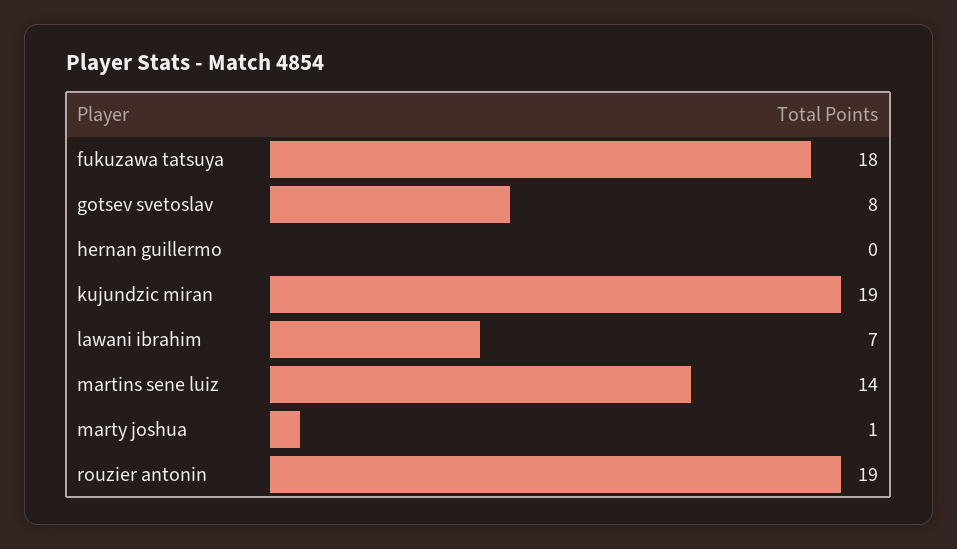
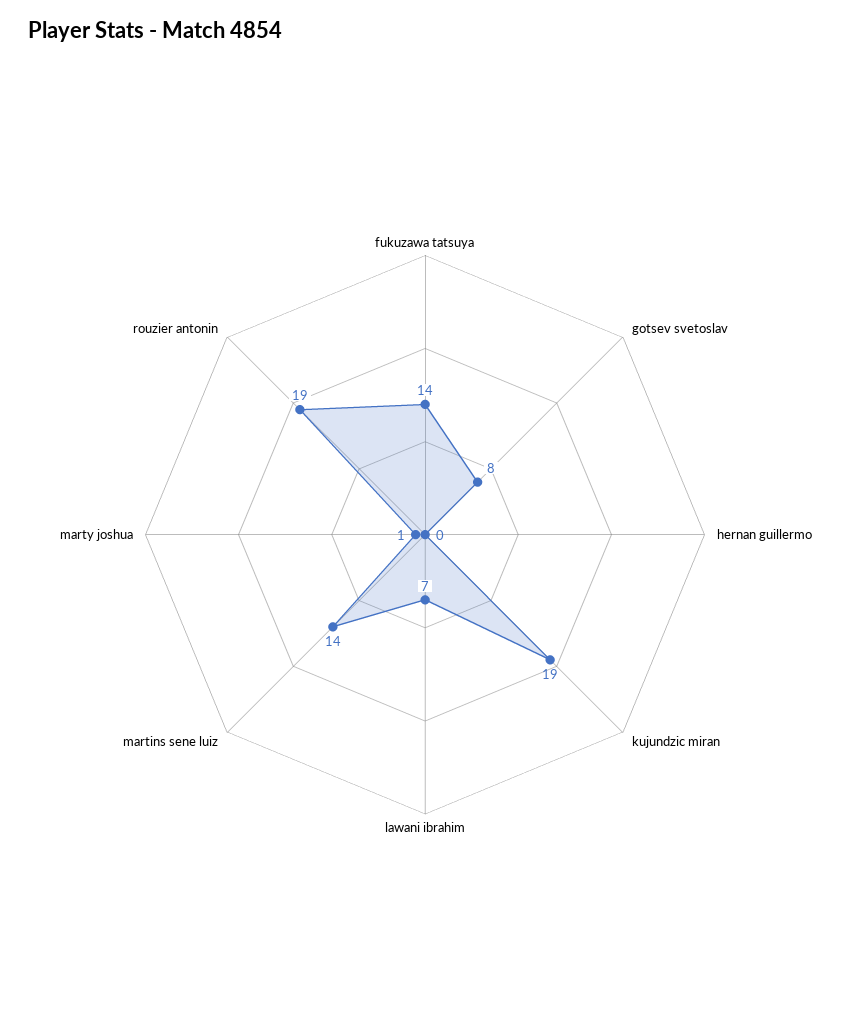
  {
-   "fukuzawa tatsuya": 18,
+   "fukuzawa tatsuya": 14,
    "gotsev svetoslav": 8,
    "hernan guillermo": 0,
    "kujundzic miran": 19,
    "lawani ibrahim": 7,
    "martins sene luiz": 14,
    "marty joshua": 1,
    "rouzier antonin": 19
  }

